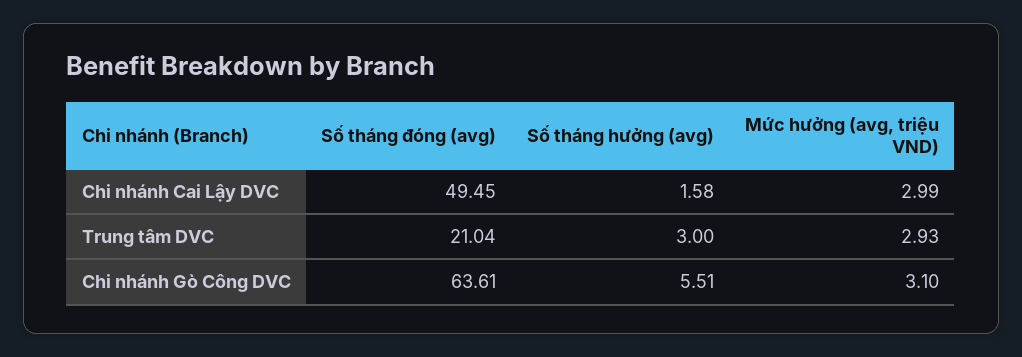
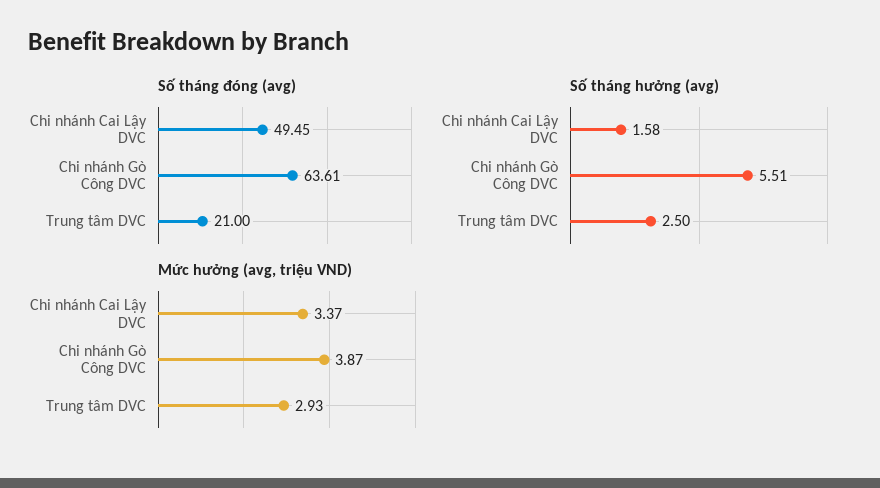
  {
    "Số tháng đóng (avg)": {
      "Chi nhánh Cai Lậy DVC": 49.45,
-     "Trung tâm DVC": 21.04,
+     "Trung tâm DVC": 21,
      "Chi nhánh Gò Công DVC": 63.61
    },
    "Số tháng hưởng (avg)": {
      "Chi nhánh Cai Lậy DVC": 1.58,
-     "Trung tâm DVC": 3,
+     "Trung tâm DVC": 2.5,
      "Chi nhánh Gò Công DVC": 5.51
    },
    "Mức hưởng (avg, triệu VND)": {
-     "Chi nhánh Cai Lậy DVC": 2.99,
+     "Chi nhánh Cai Lậy DVC": 3.37,
      "Trung tâm DVC": 2.93,
-     "Chi nhánh Gò Công DVC": 3.1
+     "Chi nhánh Gò Công DVC": 3.87
    }
  }

